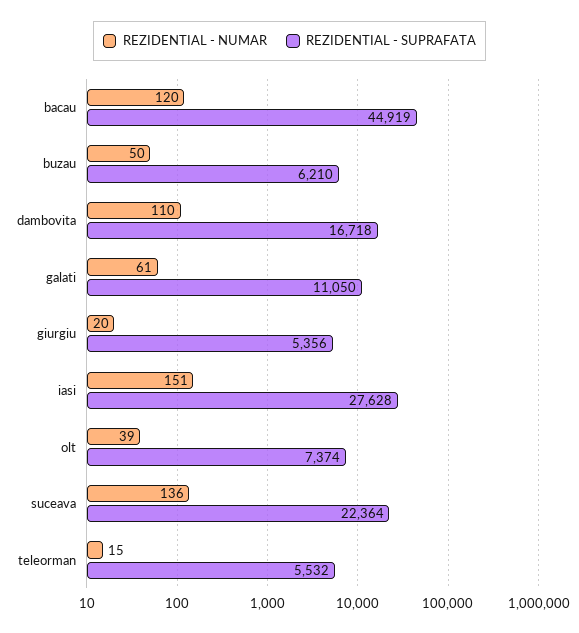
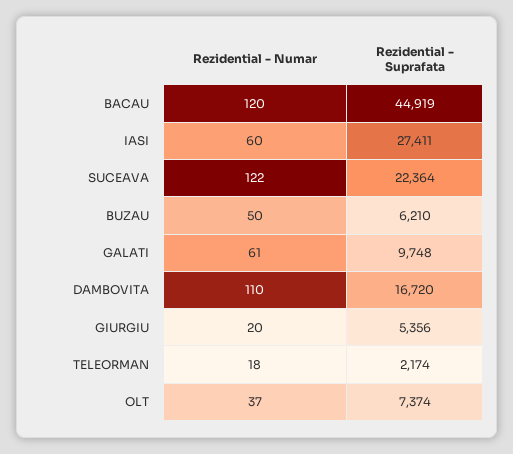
  {
    "REZIDENTIAL - NUMAR": {
      "bacau": 120,
      "buzau": 50,
      "dambovita": 110,
      "galati": 61,
      "giurgiu": 20,
-     "iasi": 151,
+     "iasi": 60,
-     "olt": 39,
+     "olt": 37,
-     "suceava": 136,
+     "suceava": 122,
-     "teleorman": 15
+     "teleorman": 18
    },
    "REZIDENTIAL - SUPRAFATA": {
      "bacau": 44919,
      "buzau": 6210,
-     "dambovita": 16718,
+     "dambovita": 16720,
-     "galati": 11050,
+     "galati": 9748,
      "giurgiu": 5356,
-     "iasi": 27628,
+     "iasi": 27411,
      "olt": 7374,
      "suceava": 22364,
-     "teleorman": 5532
+     "teleorman": 2174
    }
  }

